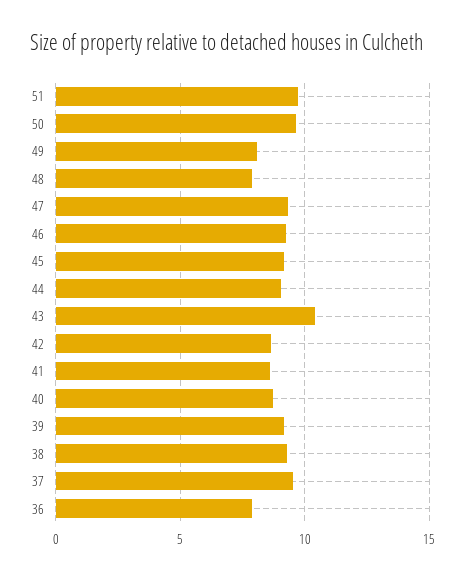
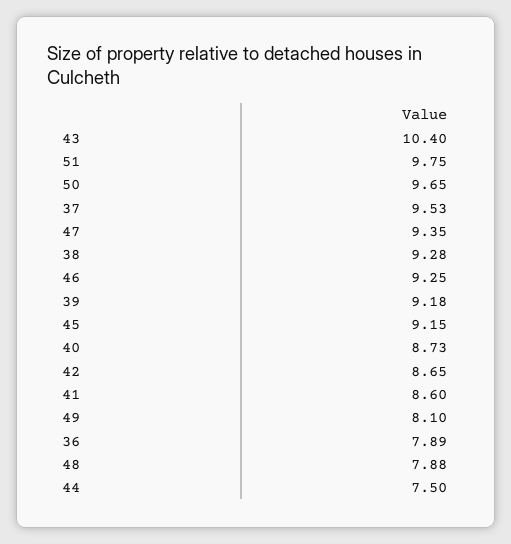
  {
    "51": 9.75,
    "50": 9.65,
    "49": 8.1,
    "48": 7.88,
    "47": 9.35,
    "46": 9.25,
    "45": 9.15,
-   "44": 9,
+   "44": 7.5,
    "43": 10.4,
    "42": 8.65,
    "41": 8.6,
    "40": 8.73,
    "39": 9.18,
    "38": 9.28,
    "37": 9.53,
    "36": 7.89
  }

